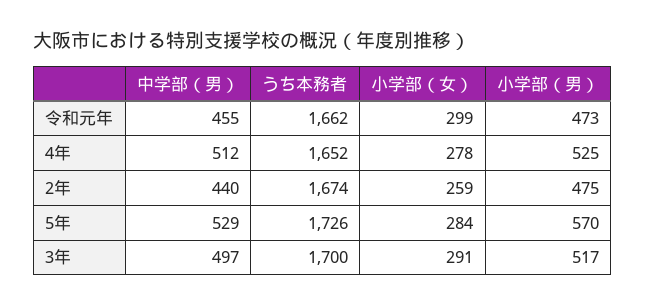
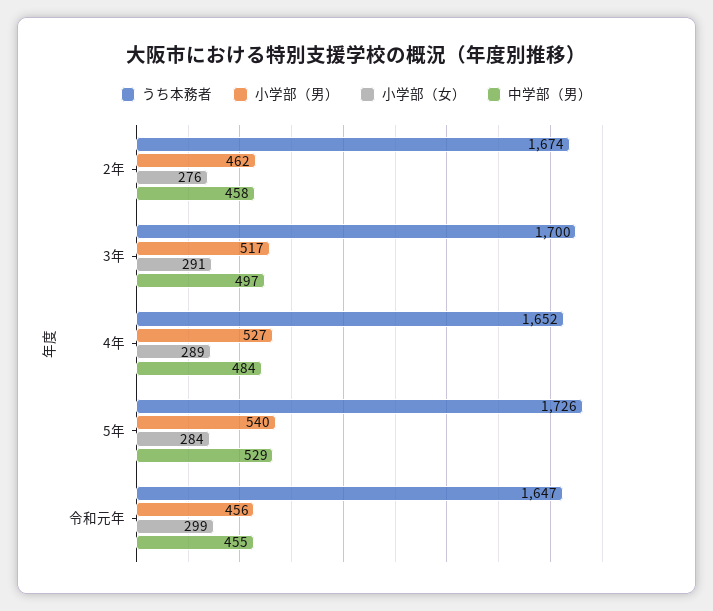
  {
    "中学部（男）": {
      "令和元年": 455,
-     "4年": 512,
+     "4年": 484,
-     "2年": 440,
+     "2年": 458,
      "5年": 529,
      "3年": 497
    },
    "うち本務者": {
-     "令和元年": 1662,
+     "令和元年": 1647,
      "4年": 1652,
      "2年": 1674,
      "5年": 1726,
      "3年": 1700
    },
    "小学部（女）": {
      "令和元年": 299,
-     "4年": 278,
+     "4年": 289,
-     "2年": 259,
+     "2年": 276,
      "5年": 284,
      "3年": 291
    },
    "小学部（男）": {
-     "令和元年": 473,
+     "令和元年": 456,
-     "4年": 525,
+     "4年": 527,
-     "2年": 475,
+     "2年": 462,
-     "5年": 570,
+     "5年": 540,
      "3年": 517
    }
  }

